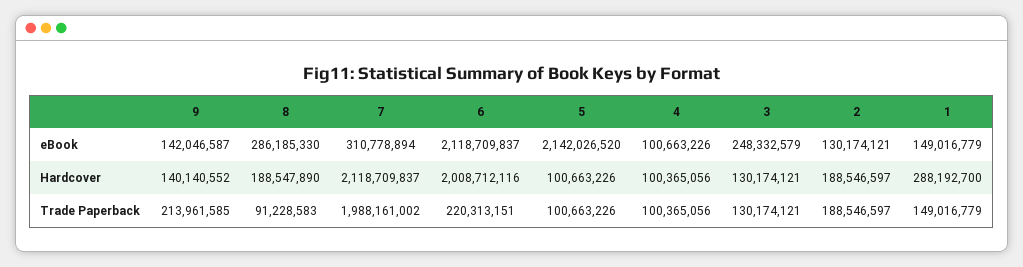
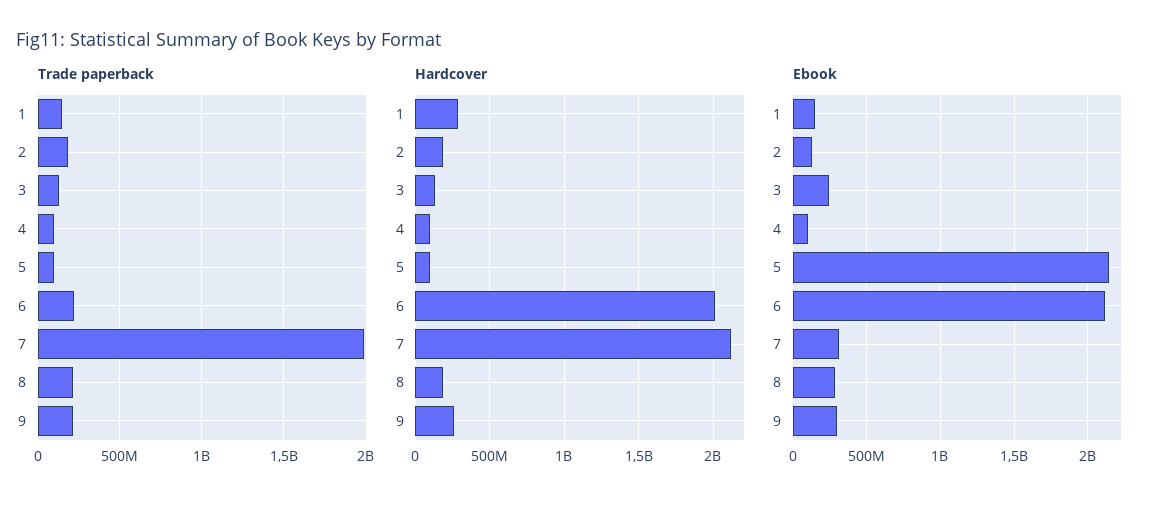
  {
    "eBook": {
-     "9": 142046587,
+     "9": 300000000,
      "8": 286185330,
      "7": 310778894,
      "6": 2118709837,
      "5": 2142026520,
      "4": 100663226,
      "3": 248332579,
      "2": 130174121,
      "1": 149016779
    },
    "Hardcover": {
-     "9": 140140552,
+     "9": 250000000,
      "8": 188547890,
      "7": 2118709837,
      "6": 2008712116,
      "5": 100663226,
      "4": 100365056,
      "3": 130174121,
      "2": 188546597,
      "1": 288192700
    },
    "Trade Paperback": {
      "9": 213961585,
-     "8": 91228583,
+     "8": 200000000,
      "7": 1988161002,
      "6": 220313151,
      "5": 100663226,
      "4": 100365056,
      "3": 130174121,
      "2": 188546597,
      "1": 149016779
    }
  }

